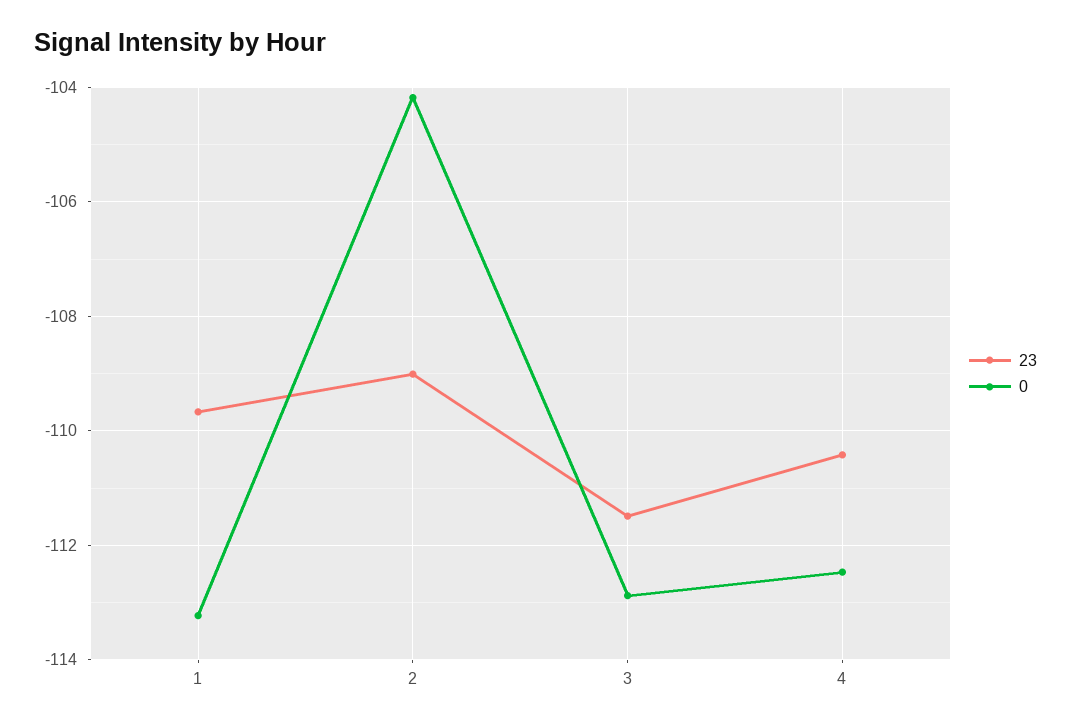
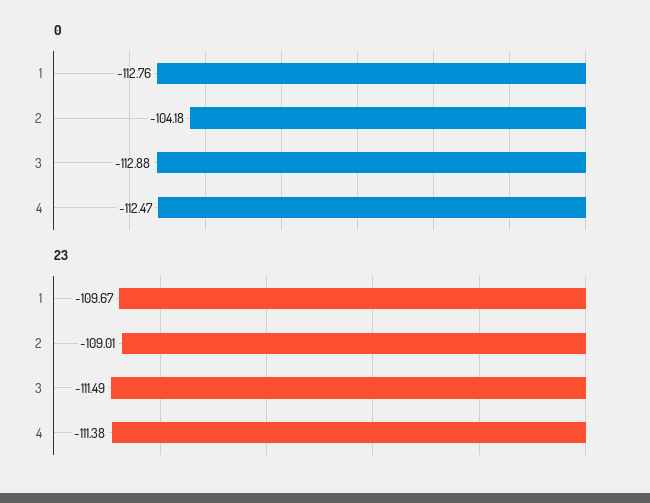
  {
    "23": {
      "1": -109.67,
      "2": -109.01,
      "3": -111.49,
-     "4": -110.4
+     "4": -111.38
    },
    "0": {
-     "1": -113.2,
+     "1": -112.76,
      "2": -104.18,
      "3": -112.88,
      "4": -112.47
    }
  }

